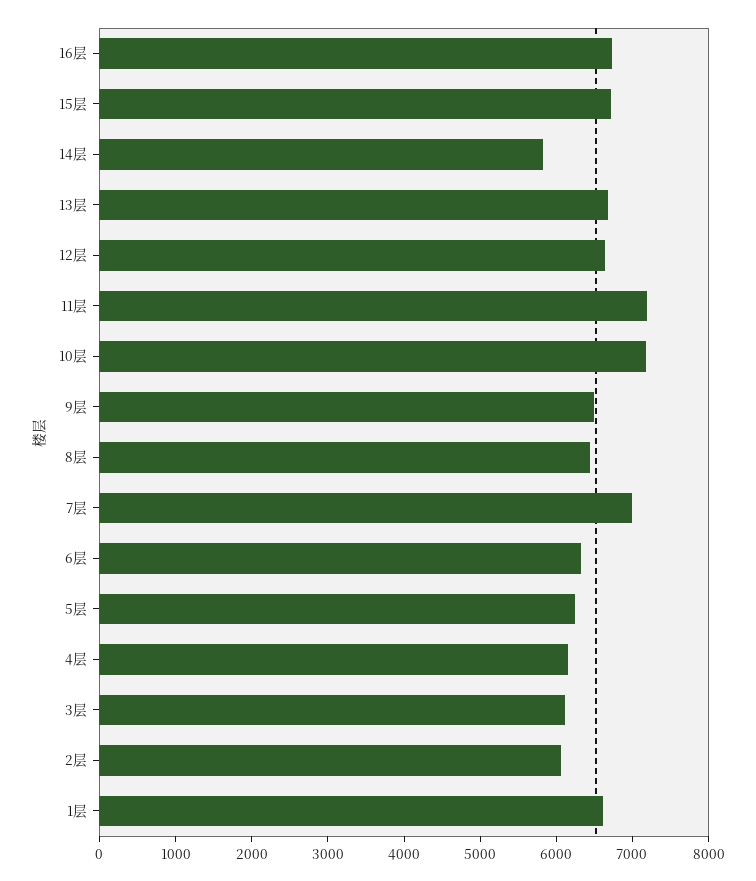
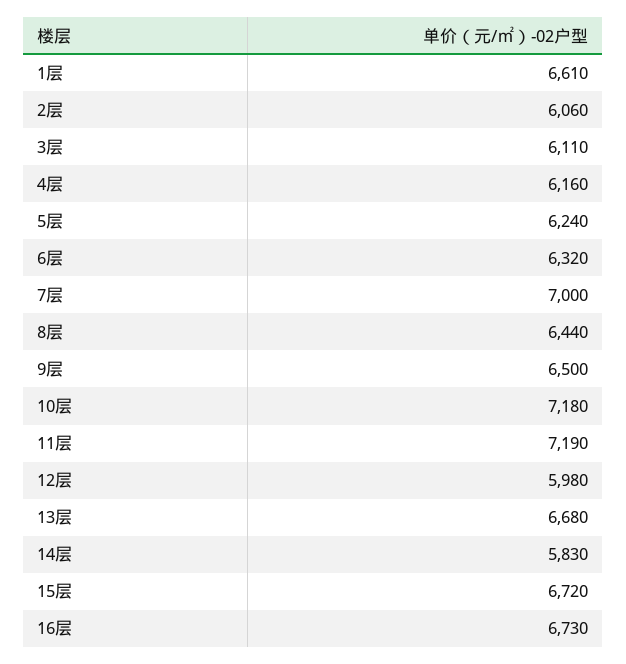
  {
    "16层": 6730,
    "15层": 6720,
    "14层": 5830,
    "13层": 6680,
-   "12层": 6600,
+   "12层": 5980,
    "11层": 7190,
    "10层": 7180,
    "9层": 6500,
    "8层": 6440,
    "7层": 7000,
    "6层": 6320,
    "5层": 6240,
    "4层": 6160,
    "3层": 6110,
    "2层": 6060,
    "1层": 6610
  }

